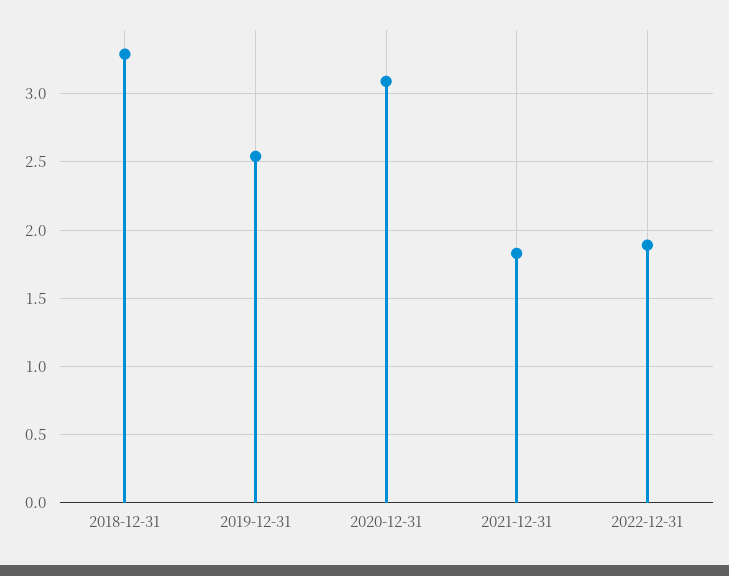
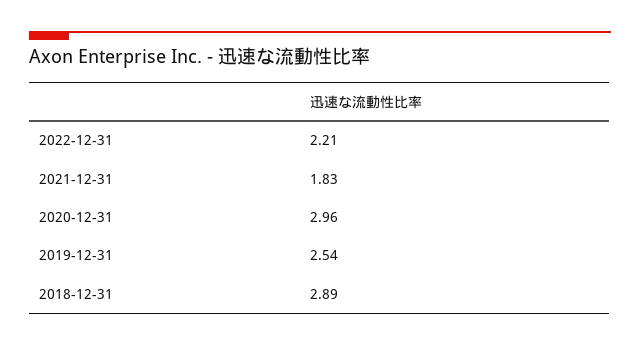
  {
-   "2018-12-31": 3.3,
+   "2018-12-31": 2.89,
    "2019-12-31": 2.54,
-   "2020-12-31": 3.1,
+   "2020-12-31": 2.96,
    "2021-12-31": 1.83,
-   "2022-12-31": 1.9
+   "2022-12-31": 2.21
  }

